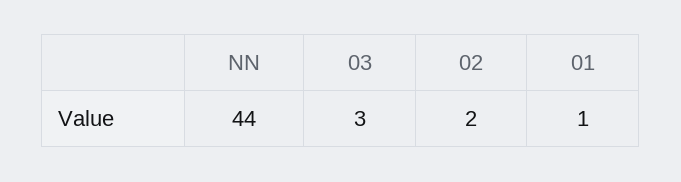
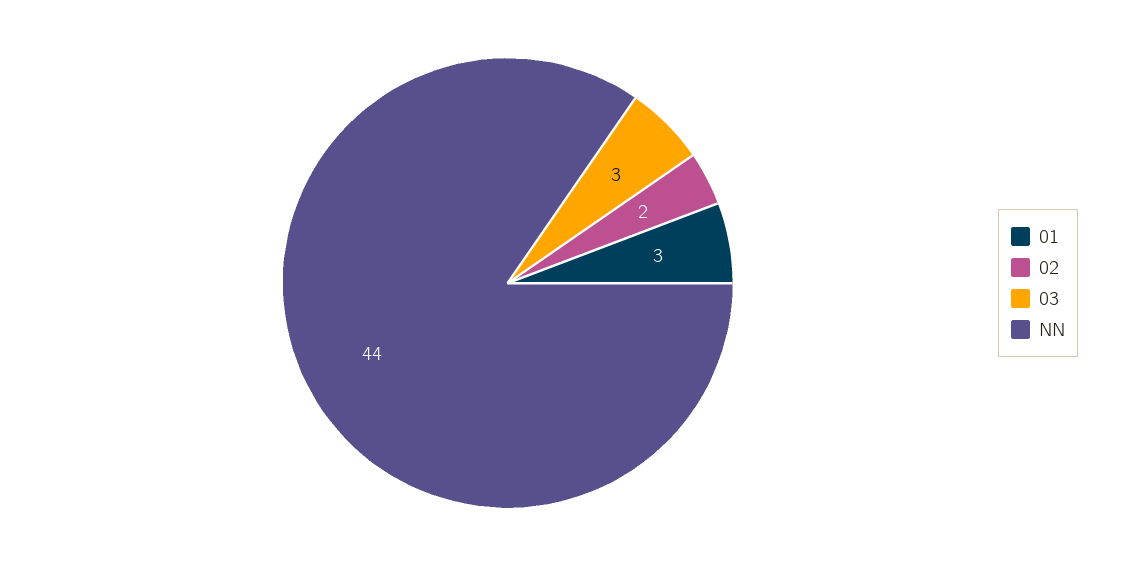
  {
    "NN": 44,
    "03": 3,
    "02": 2,
-   "01": 1
+   "01": 3
  }

